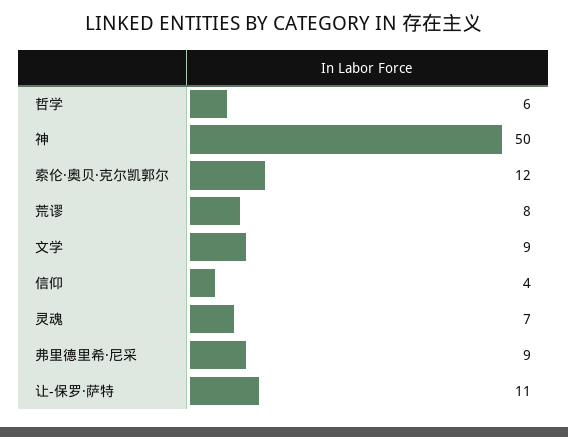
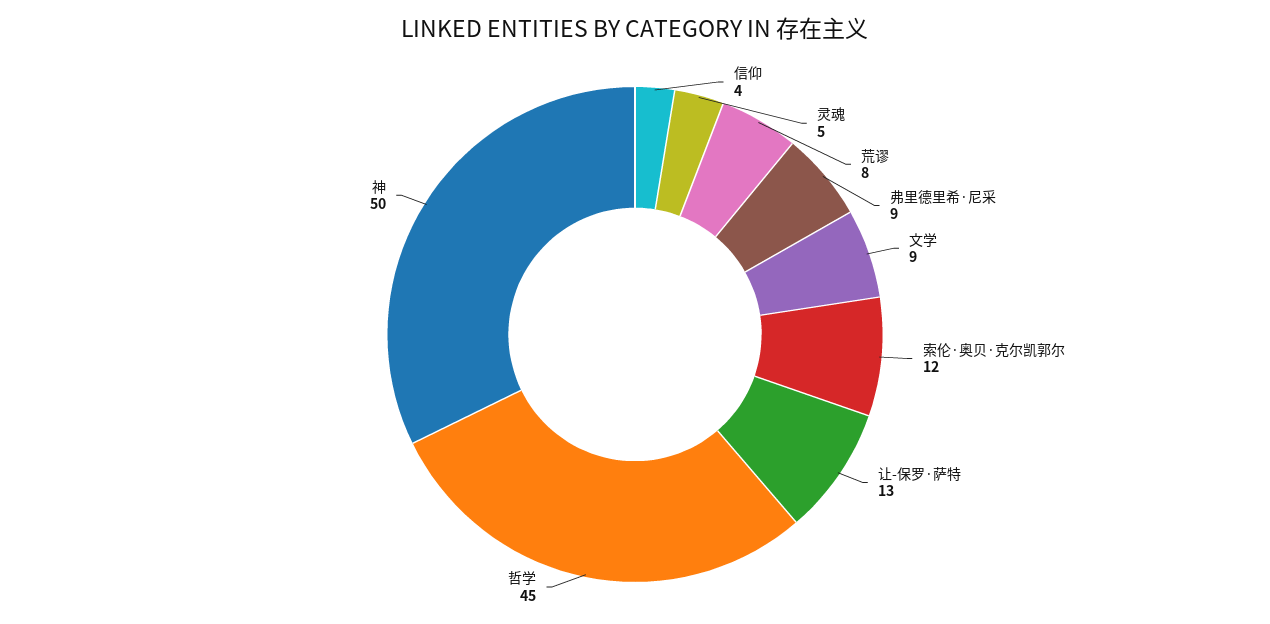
  {
-   "哲学": 6,
+   "哲学": 45,
    "神": 50,
    "索伦·奥贝·克尔凯郭尔": 12,
    "荒谬": 8,
    "文学": 9,
    "信仰": 4,
-   "灵魂": 7,
+   "灵魂": 5,
    "弗里德里希·尼采": 9,
-   "让-保罗·萨特": 11
+   "让-保罗·萨特": 13
  }

